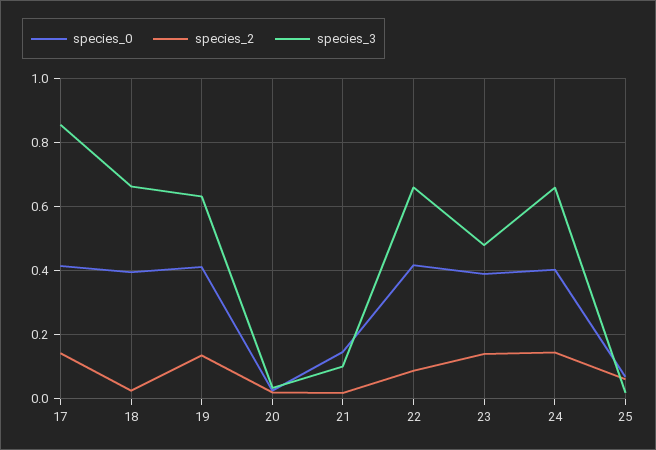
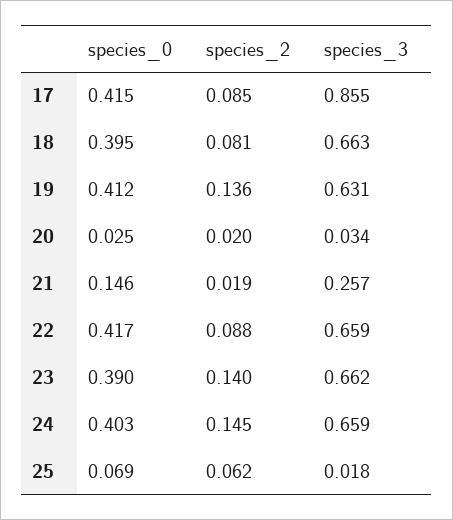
  {
    "species_0": {
      "17": 0.415,
      "18": 0.395,
      "19": 0.412,
      "20": 0.025,
      "21": 0.146,
      "22": 0.417,
      "23": 0.39,
      "24": 0.403,
      "25": 0.069
    },
    "species_2": {
-     "17": 0.14,
+     "17": 0.085,
-     "18": 0.02,
+     "18": 0.081,
      "19": 0.136,
      "20": 0.02,
      "21": 0.019,
      "22": 0.088,
      "23": 0.14,
      "24": 0.145,
      "25": 0.062
    },
    "species_3": {
      "17": 0.855,
      "18": 0.663,
      "19": 0.631,
      "20": 0.034,
-     "21": 0.1,
+     "21": 0.257,
      "22": 0.659,
-     "23": 0.48,
+     "23": 0.662,
      "24": 0.659,
      "25": 0.018
    }
  }

